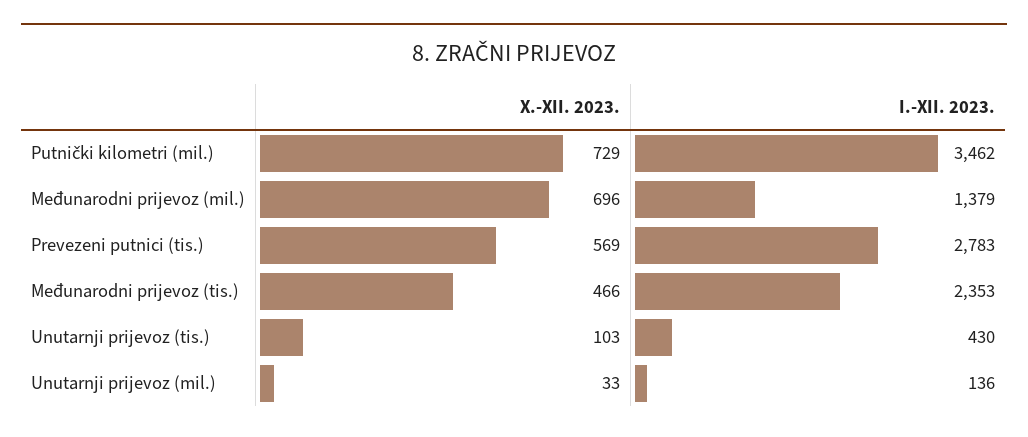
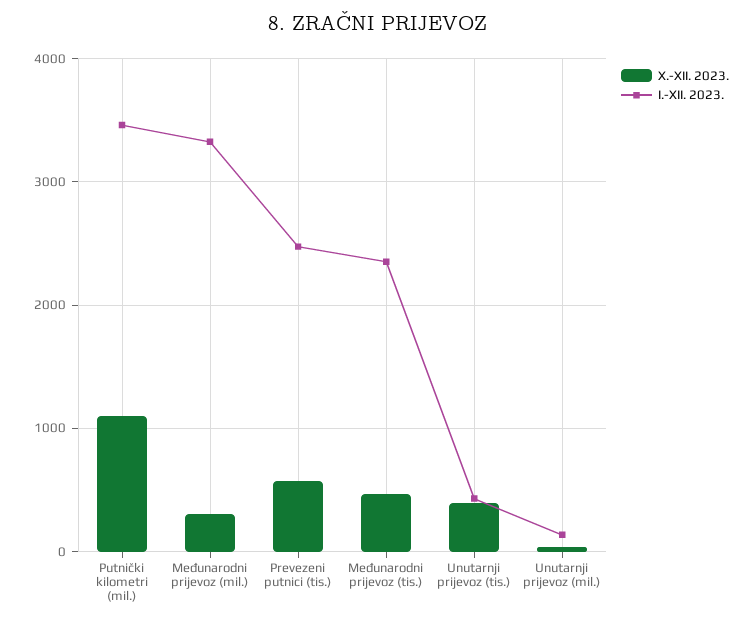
  {
    "X.-XII. 2023.": {
-     "Putnički kilometri (mil.)": 729,
+     "Putnički kilometri (mil.)": 1100,
-     "Međunarodni prijevoz (mil.)": 696,
+     "Međunarodni prijevoz (mil.)": 300,
      "Prevezeni putnici (tis.)": 569,
      "Međunarodni prijevoz (tis.)": 466,
-     "Unutarnji prijevoz (tis.)": 103,
+     "Unutarnji prijevoz (tis.)": 400,
      "Unutarnji prijevoz (mil.)": 33
    },
    "I.-XII. 2023.": {
      "Putnički kilometri (mil.)": 3462,
-     "Međunarodni prijevoz (mil.)": 1379,
+     "Međunarodni prijevoz (mil.)": 3300,
-     "Prevezeni putnici (tis.)": 2783,
+     "Prevezeni putnici (tis.)": 2500,
      "Međunarodni prijevoz (tis.)": 2353,
      "Unutarnji prijevoz (tis.)": 430,
      "Unutarnji prijevoz (mil.)": 136
    }
  }

